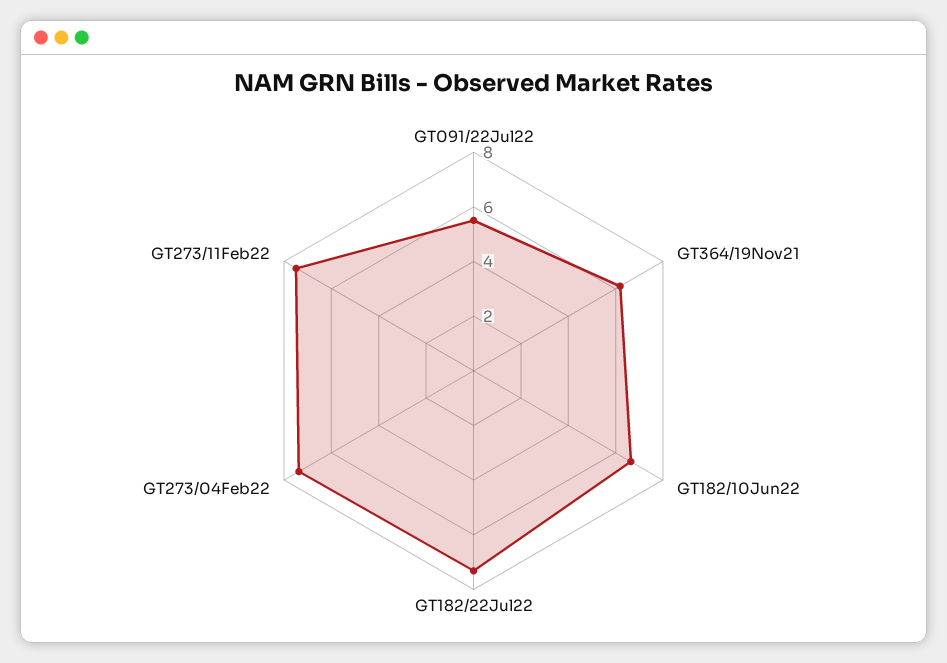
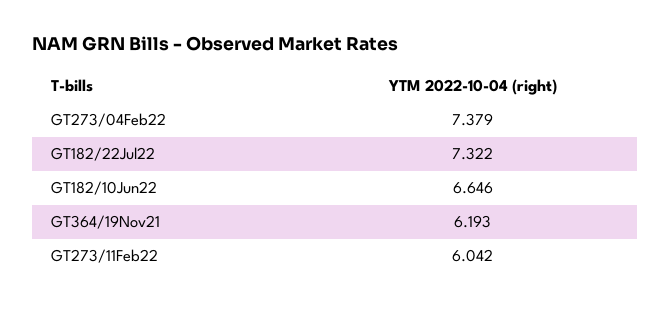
  {
-   "GT091/22Jul22": 5.5,
    "GT364/19Nov21": 6.193,
    "GT182/10Jun22": 6.646,
    "GT182/22Jul22": 7.322,
    "GT273/04Feb22": 7.379,
-   "GT273/11Feb22": 7.5
+   "GT273/11Feb22": 6.042
  }

